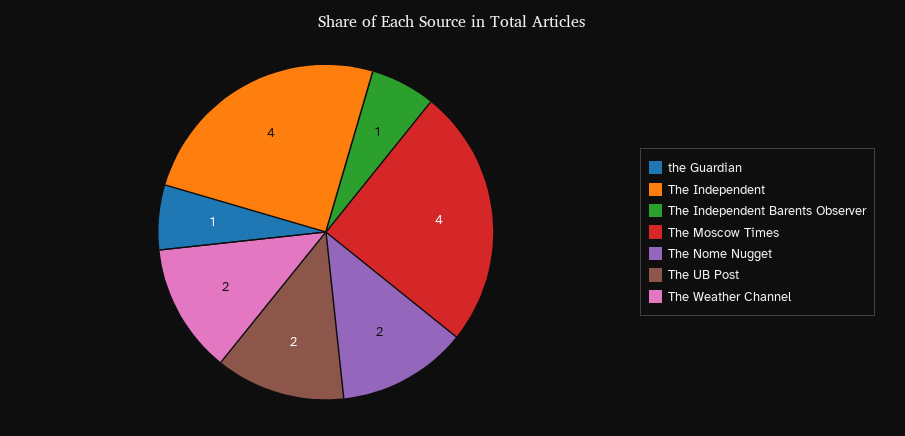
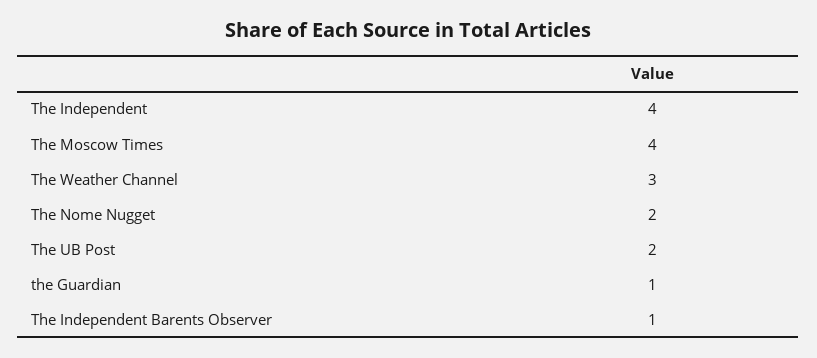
  {
    "the Guardian": 1,
    "The Independent": 4,
    "The Independent Barents Observer": 1,
    "The Moscow Times": 4,
    "The Nome Nugget": 2,
    "The UB Post": 2,
-   "The Weather Channel": 2
+   "The Weather Channel": 3
  }

